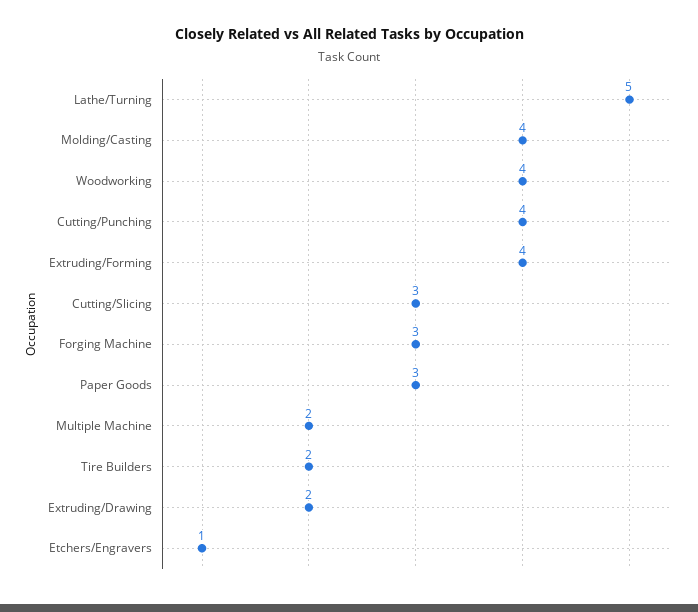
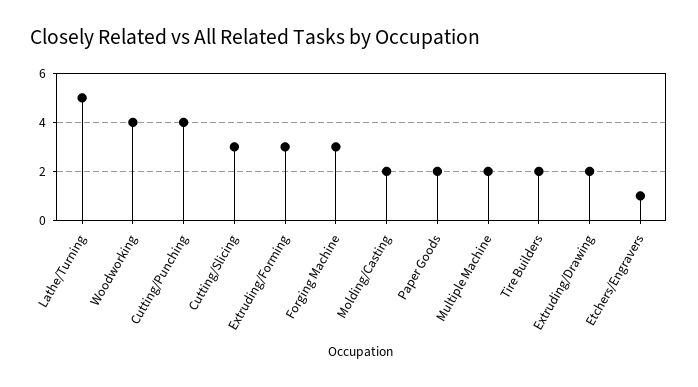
  {
    "Lathe/Turning": 5,
-   "Molding/Casting": 4,
+   "Molding/Casting": 2,
    "Woodworking": 4,
    "Cutting/Punching": 4,
-   "Extruding/Forming": 4,
+   "Extruding/Forming": 3,
    "Cutting/Slicing": 3,
    "Forging Machine": 3,
-   "Paper Goods": 3,
+   "Paper Goods": 2,
    "Multiple Machine": 2,
    "Tire Builders": 2,
    "Extruding/Drawing": 2,
    "Etchers/Engravers": 1
  }

